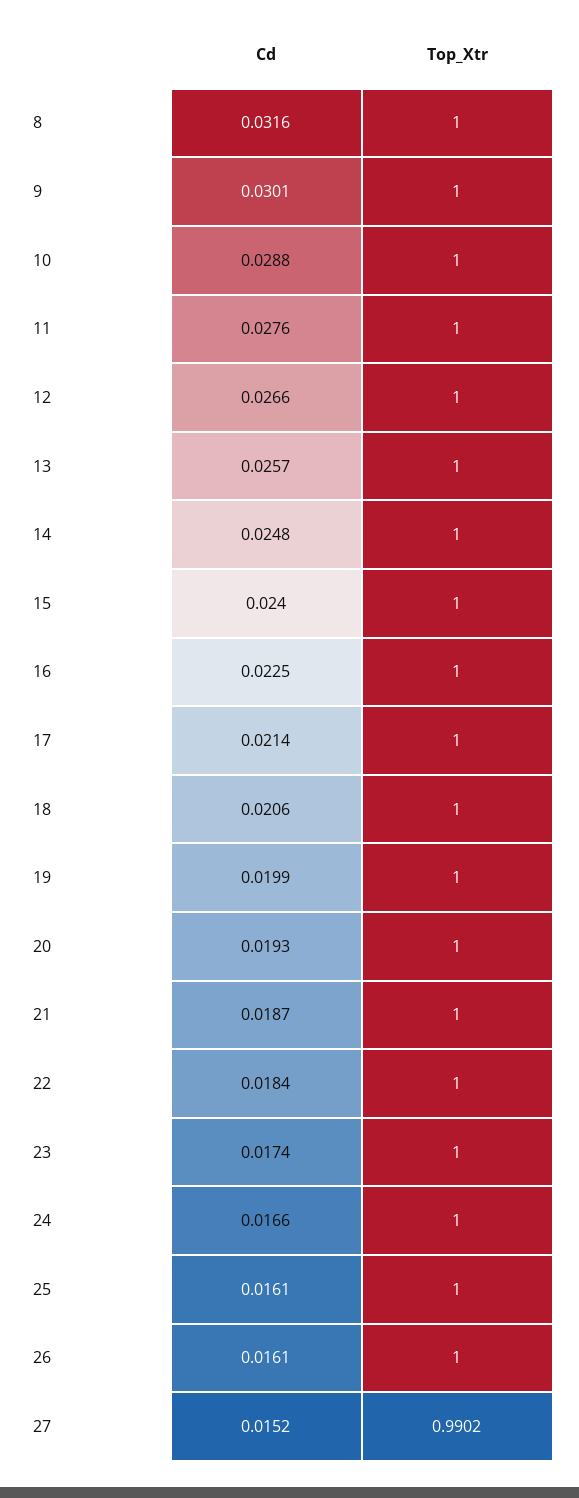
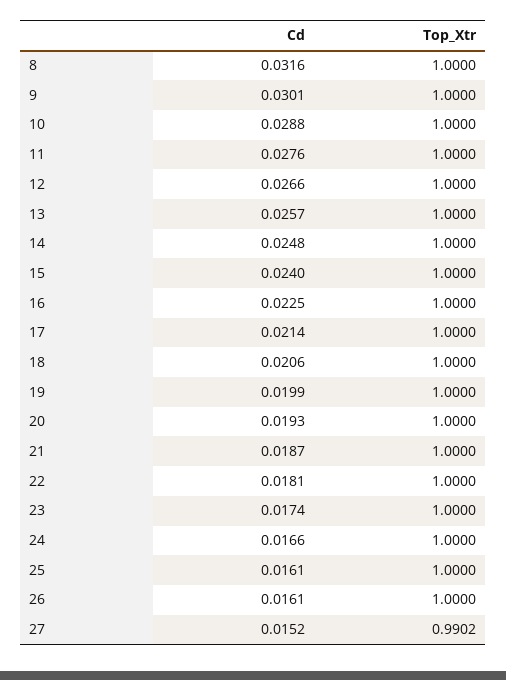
  {
    "Cd": {
      "8": 0.0316,
      "9": 0.0301,
      "10": 0.0288,
      "11": 0.0276,
      "12": 0.0266,
      "13": 0.0257,
      "14": 0.0248,
      "15": 0.024,
      "16": 0.0225,
      "17": 0.0214,
      "18": 0.0206,
      "19": 0.0199,
      "20": 0.0193,
      "21": 0.0187,
-     "22": 0.0184,
+     "22": 0.0181,
      "23": 0.0174,
      "24": 0.0166,
      "25": 0.0161,
      "26": 0.0161,
      "27": 0.0152
    },
    "Top_Xtr": {
      "8": 1,
      "9": 1,
      "10": 1,
      "11": 1,
      "12": 1,
      "13": 1,
      "14": 1,
      "15": 1,
      "16": 1,
      "17": 1,
      "18": 1,
      "19": 1,
      "20": 1,
      "21": 1,
      "22": 1,
      "23": 1,
      "24": 1,
      "25": 1,
      "26": 1,
      "27": 0.9902
    }
  }

